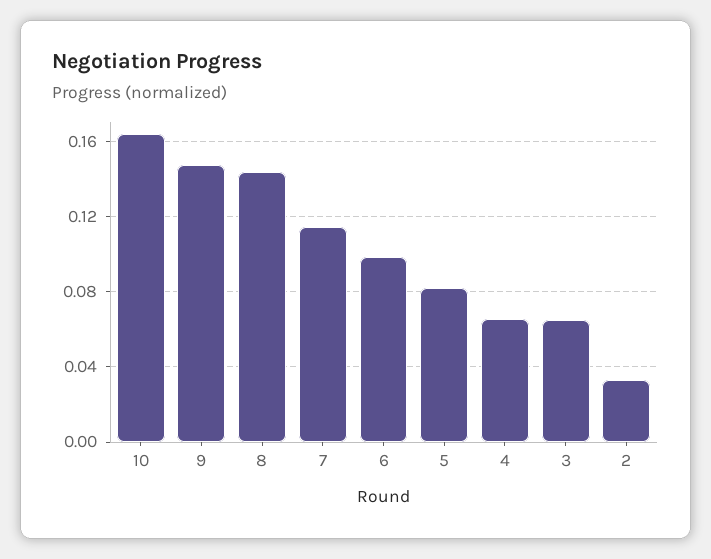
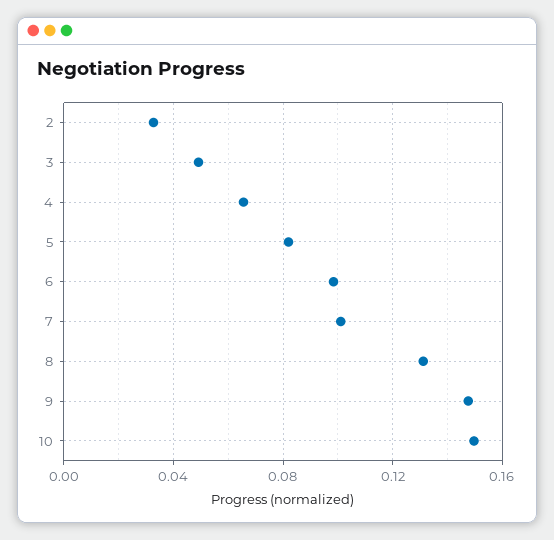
  {
-   "10": 0.165,
+   "10": 0.15,
    "9": 0.15,
-   "8": 0.145,
+   "8": 0.13,
-   "7": 0.115,
+   "7": 0.1,
    "6": 0.1,
    "5": 0.08,
    "4": 0.065,
-   "3": 0.065,
+   "3": 0.05,
    "2": 0.035
  }

